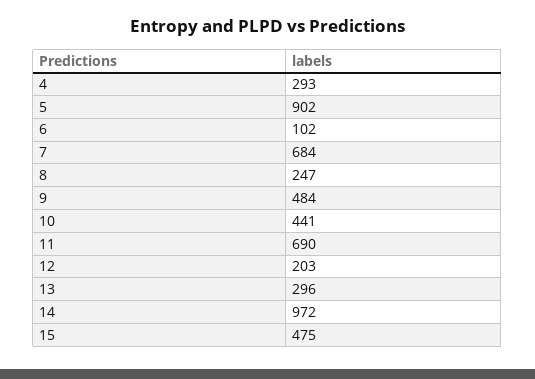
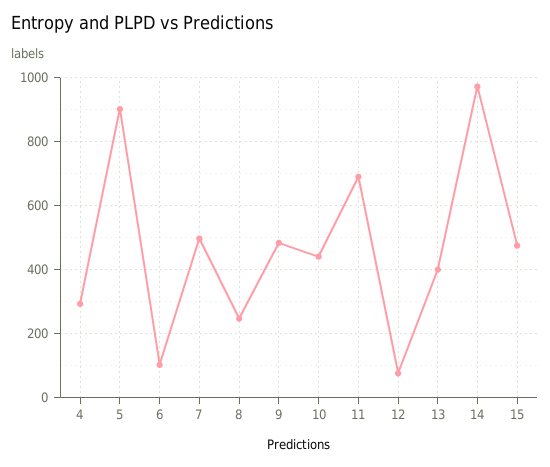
  {
    "4": 293,
    "5": 902,
    "6": 102,
-   "7": 684,
+   "7": 500,
    "8": 247,
    "9": 484,
    "10": 441,
    "11": 690,
-   "12": 203,
+   "12": 80,
-   "13": 296,
+   "13": 400,
    "14": 972,
    "15": 475
  }

